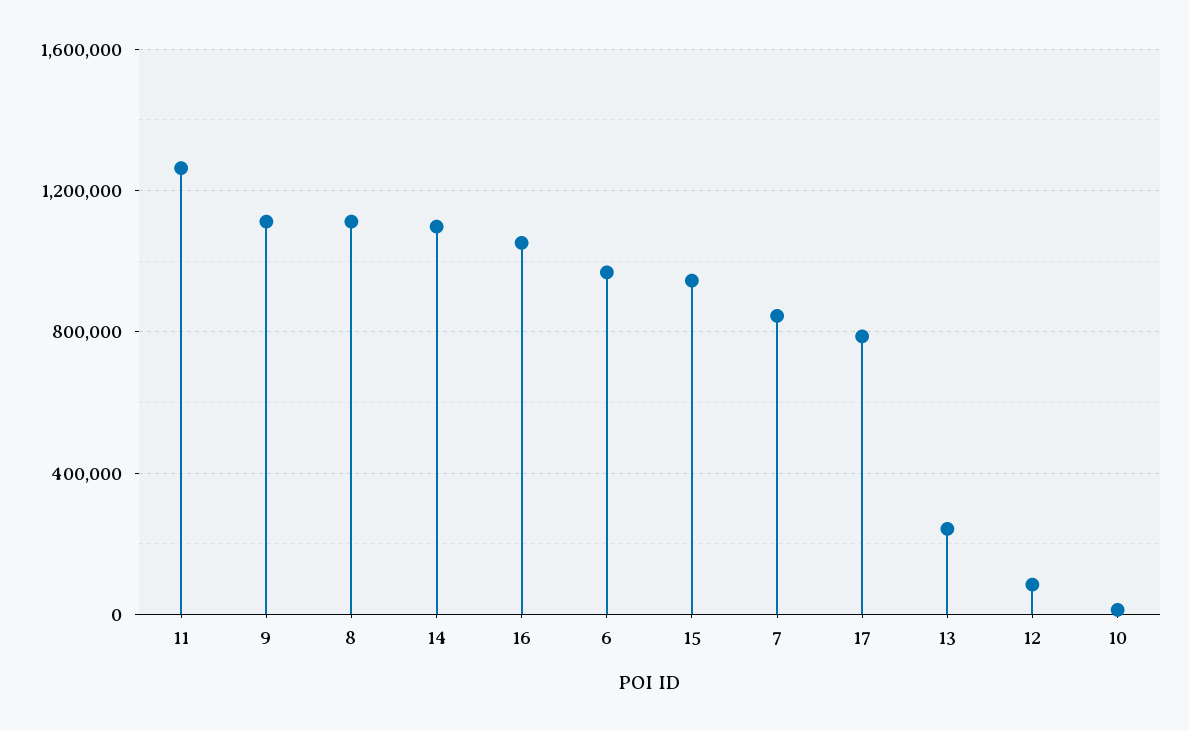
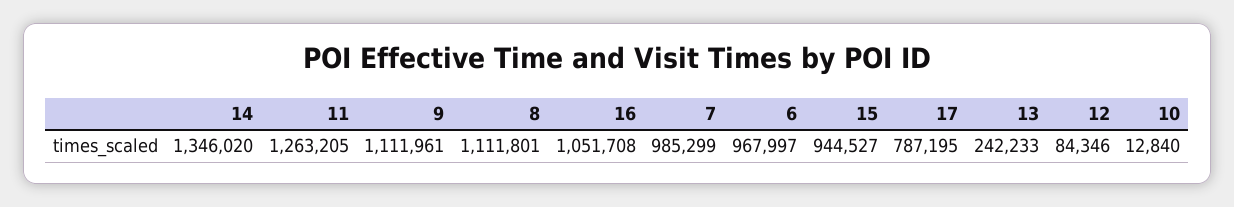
  {
    "11": 1263205,
    "9": 1111961,
    "8": 1111801,
-   "14": 1100000,
+   "14": 1346020,
    "16": 1051708,
    "6": 967997,
    "15": 944527,
-   "7": 850000,
+   "7": 985299,
    "17": 787195,
    "13": 242233,
    "12": 84346,
    "10": 12840
  }

